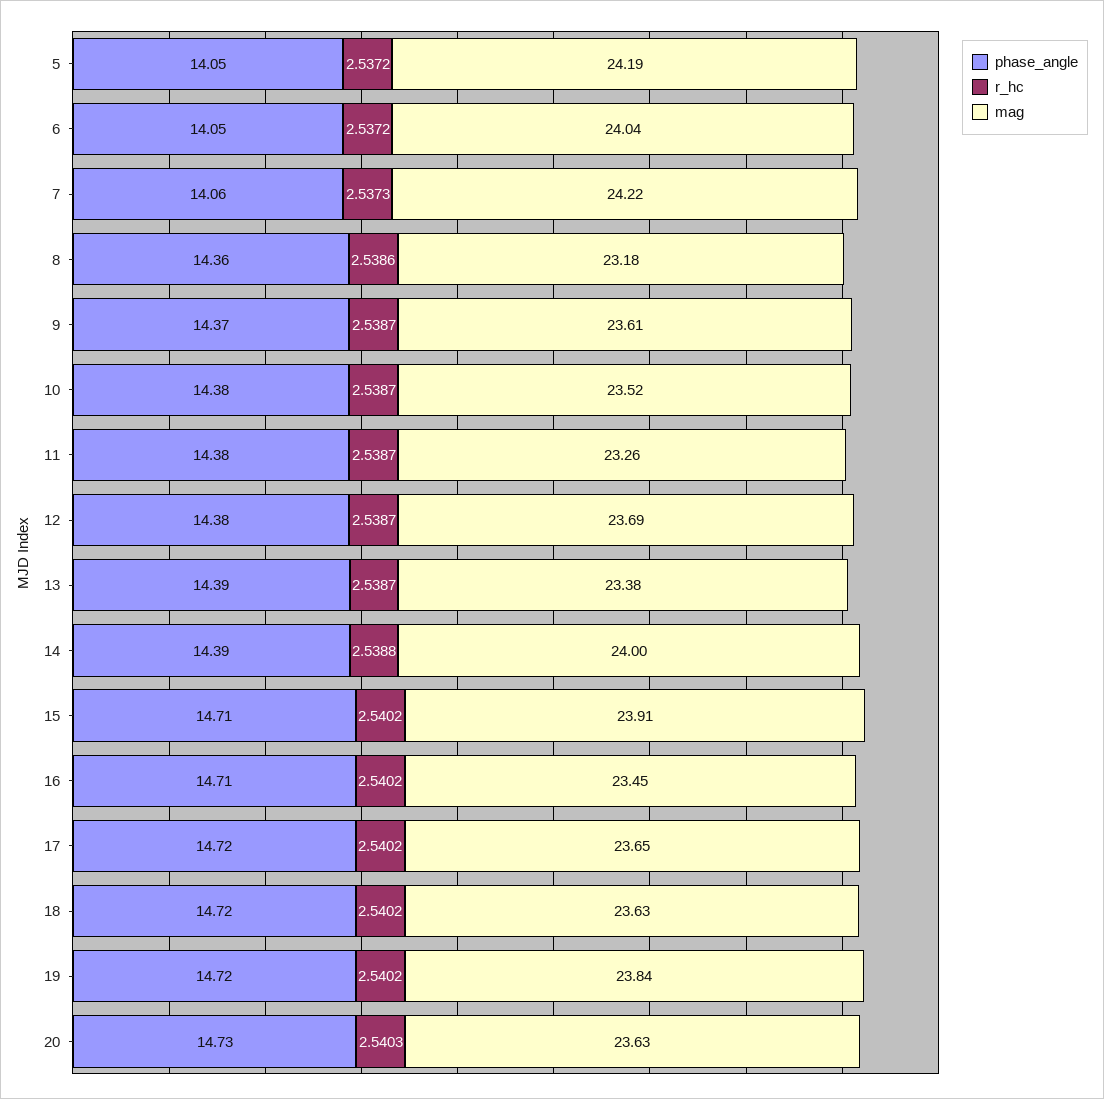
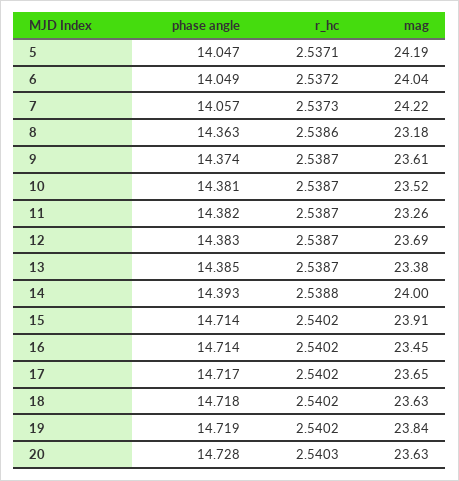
  {
    "phase_angle": {
      "5": 14.047,
      "6": 14.049,
      "7": 14.057,
      "8": 14.363,
      "9": 14.374,
      "10": 14.381,
      "11": 14.382,
      "12": 14.383,
      "13": 14.385,
      "14": 14.393,
      "15": 14.714,
      "16": 14.714,
      "17": 14.717,
      "18": 14.718,
      "19": 14.719,
      "20": 14.728
    },
    "r_hc": {
-     "5": 2.5372,
+     "5": 2.5371,
      "6": 2.5372,
      "7": 2.5373,
      "8": 2.5386,
      "9": 2.5387,
      "10": 2.5387,
      "11": 2.5387,
      "12": 2.5387,
      "13": 2.5387,
      "14": 2.5388,
      "15": 2.5402,
      "16": 2.5402,
      "17": 2.5402,
      "18": 2.5402,
      "19": 2.5402,
      "20": 2.5403
    },
    "mag": {
      "5": 24.19,
      "6": 24.04,
      "7": 24.22,
      "8": 23.18,
      "9": 23.61,
      "10": 23.52,
      "11": 23.26,
      "12": 23.69,
      "13": 23.38,
      "14": 24,
      "15": 23.91,
      "16": 23.45,
      "17": 23.65,
      "18": 23.63,
      "19": 23.84,
      "20": 23.63
    }
  }

